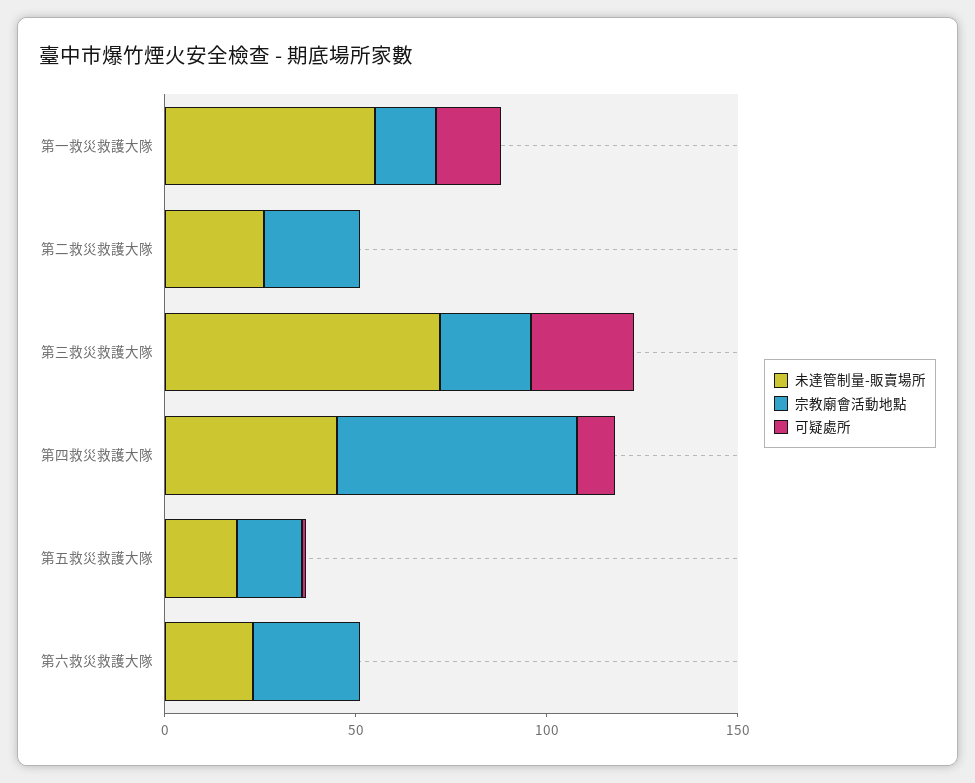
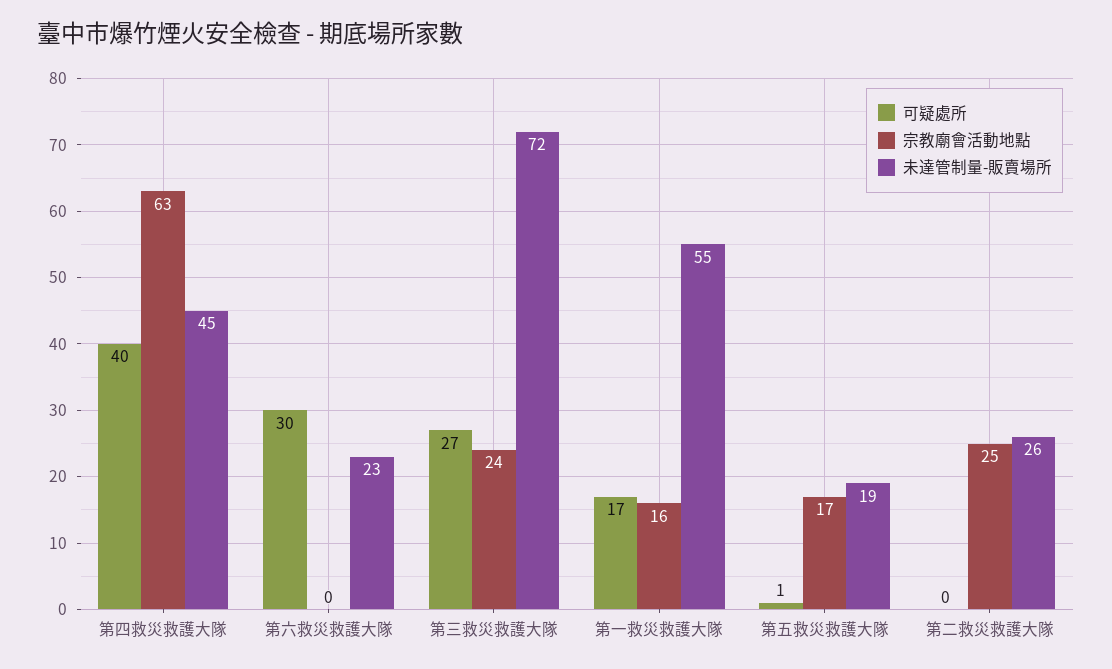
  {
    "未達管制量-販賣場所": {
      "第一救災救護大隊": 55,
      "第二救災救護大隊": 26,
      "第三救災救護大隊": 72,
      "第四救災救護大隊": 45,
      "第五救災救護大隊": 19,
      "第六救災救護大隊": 23
    },
    "宗教廟會活動地點": {
      "第一救災救護大隊": 16,
      "第二救災救護大隊": 25,
      "第三救災救護大隊": 24,
      "第四救災救護大隊": 63,
      "第五救災救護大隊": 17,
-     "第六救災救護大隊": 30
+     "第六救災救護大隊": 0
    },
    "可疑處所": {
      "第一救災救護大隊": 17,
      "第二救災救護大隊": 0,
      "第三救災救護大隊": 27,
-     "第四救災救護大隊": 10,
+     "第四救災救護大隊": 40,
      "第五救災救護大隊": 1,
-     "第六救災救護大隊": 0
+     "第六救災救護大隊": 30
    }
  }

